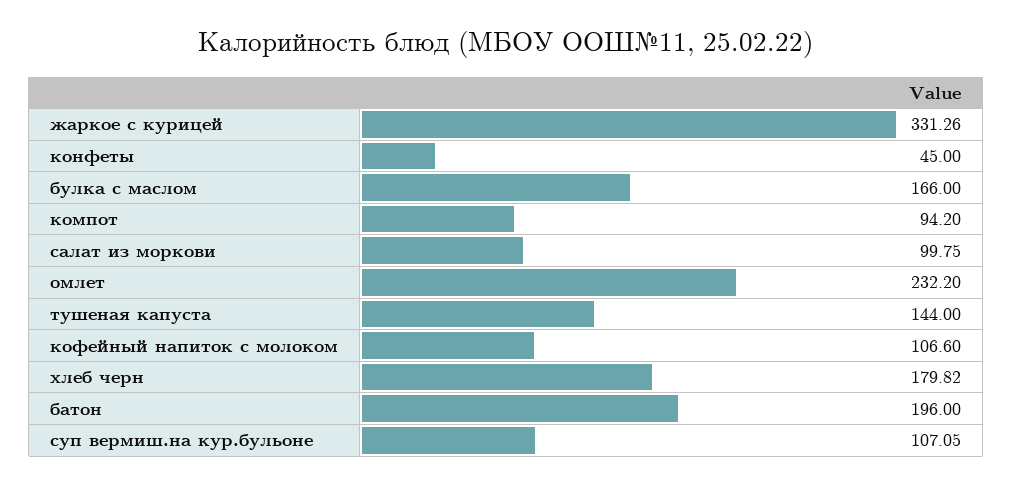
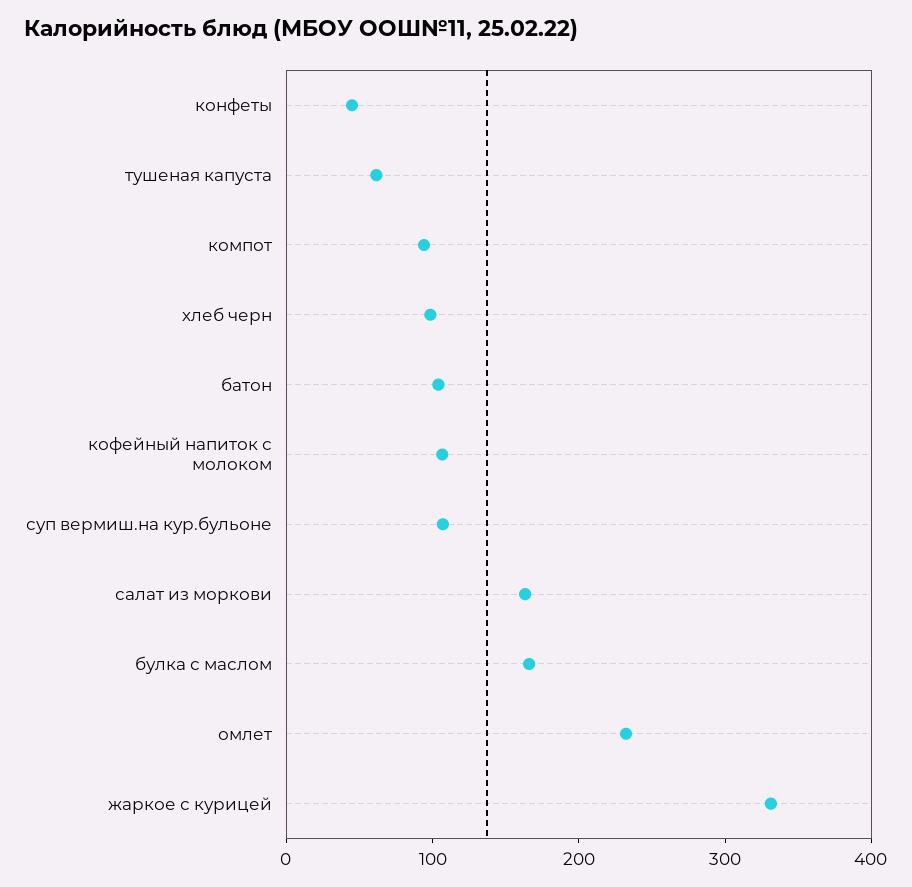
  {
    "жаркое с курицей": 331.26,
    "конфеты": 45,
    "булка с маслом": 166,
    "компот": 94.2,
-   "салат из моркови": 99.75,
+   "салат из моркови": 160,
    "омлет": 232.2,
-   "тушеная капуста": 144,
+   "тушеная капуста": 60,
    "кофейный напиток с молоком": 106.6,
-   "хлеб черн": 179.82,
+   "хлеб черн": 100,
-   "батон": 196,
+   "батон": 100,
    "суп вермиш.на кур.бульоне": 107.05
  }

